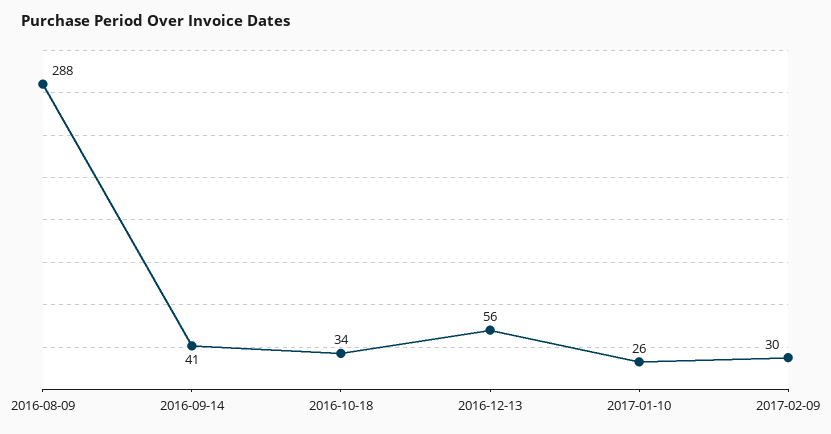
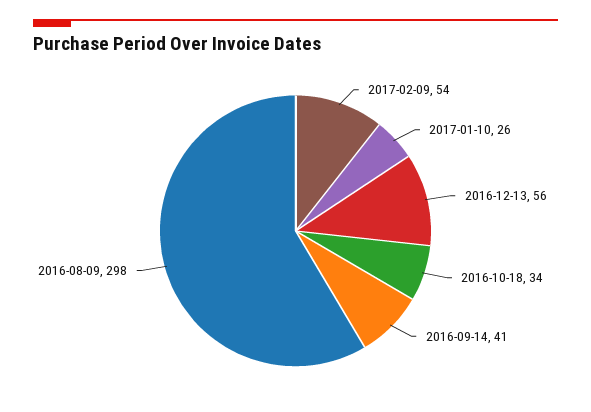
  {
-   "2016-08-09": 288,
+   "2016-08-09": 298,
    "2016-09-14": 41,
    "2016-10-18": 34,
    "2016-12-13": 56,
    "2017-01-10": 26,
-   "2017-02-09": 30
+   "2017-02-09": 54
  }

